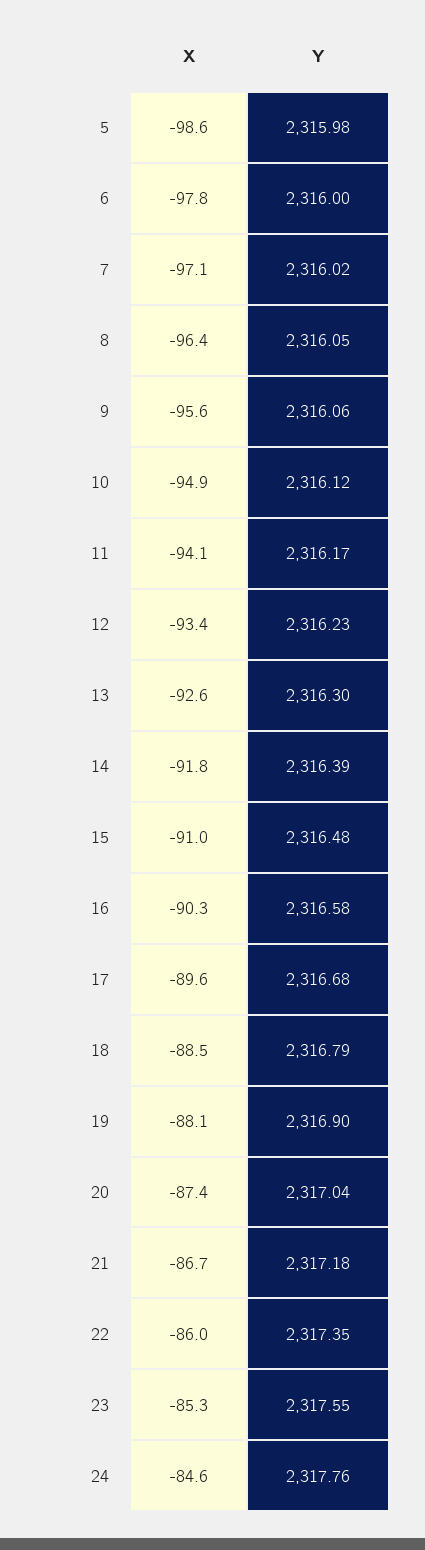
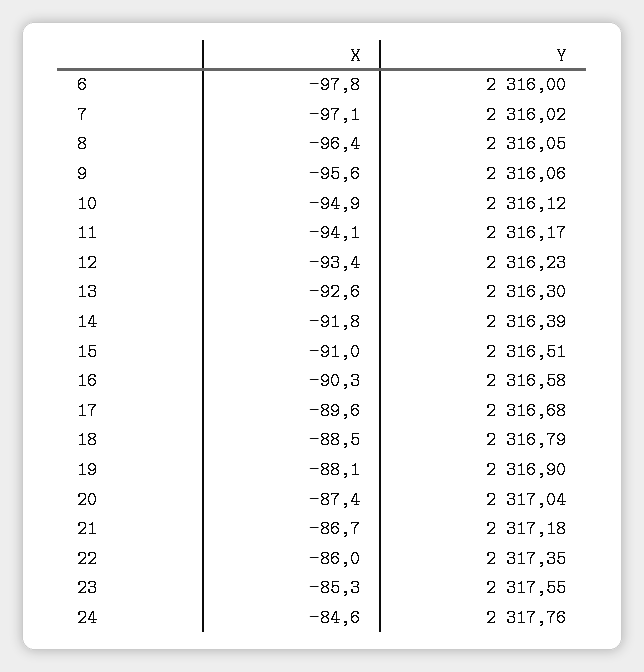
  {
    "X": {
-     "5": -98.6,
      "6": -97.8,
      "7": -97.1,
      "8": -96.4,
      "9": -95.6,
      "10": -94.9,
      "11": -94.1,
      "12": -93.4,
      "13": -92.6,
      "14": -91.8,
      "15": -91,
      "16": -90.3,
      "17": -89.6,
      "18": -88.5,
      "19": -88.1,
      "20": -87.4,
      "21": -86.7,
      "22": -86,
      "23": -85.3,
      "24": -84.6
    },
    "Y": {
-     "5": 2315.98,
      "6": 2316,
      "7": 2316.02,
      "8": 2316.05,
      "9": 2316.06,
      "10": 2316.12,
      "11": 2316.17,
      "12": 2316.23,
      "13": 2316.3,
      "14": 2316.39,
-     "15": 2316.48,
+     "15": 2316.51,
      "16": 2316.58,
      "17": 2316.68,
      "18": 2316.79,
      "19": 2316.9,
      "20": 2317.04,
      "21": 2317.18,
      "22": 2317.35,
      "23": 2317.55,
      "24": 2317.76
    }
  }

